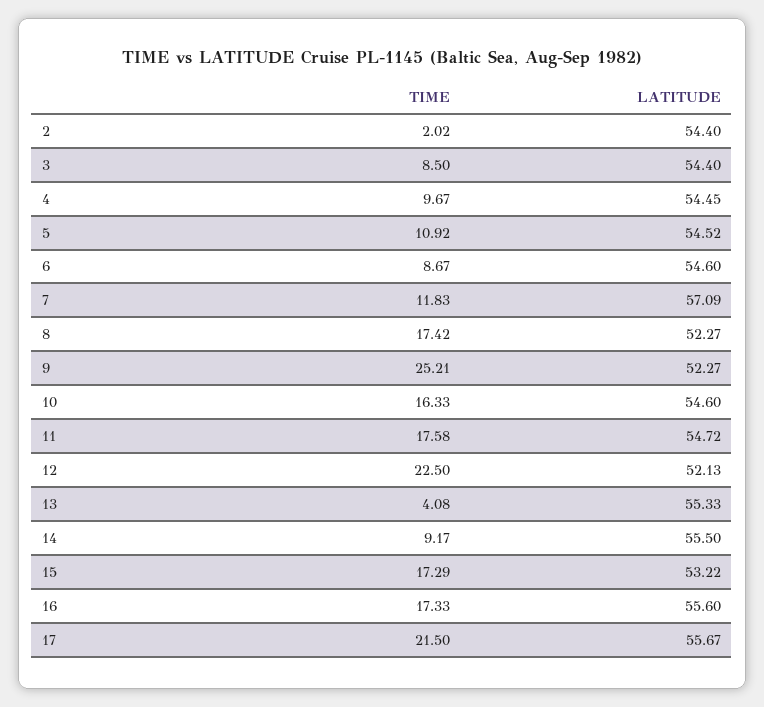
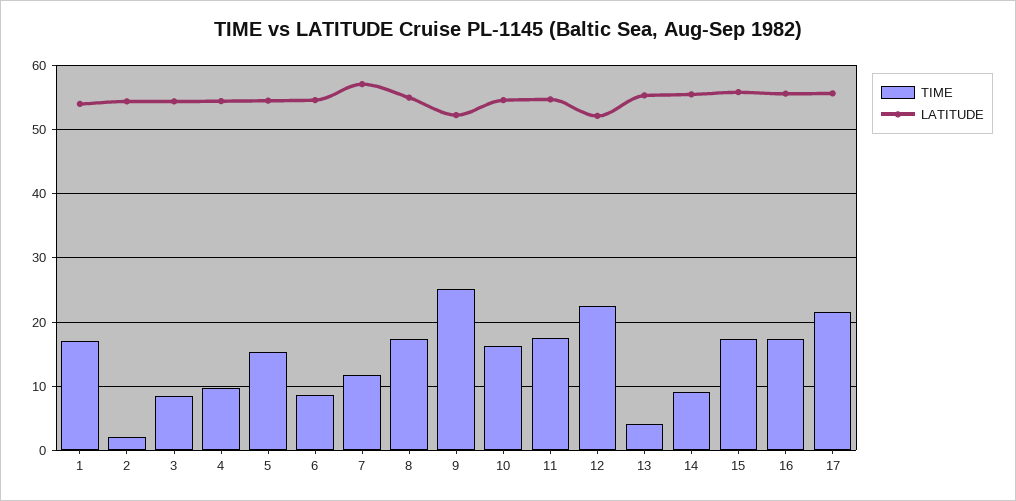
  {
    "TIME": {
      "2": 2.02,
      "3": 8.5,
      "4": 9.67,
-     "5": 10.92,
+     "5": 15,
      "6": 8.67,
      "7": 11.83,
      "8": 17.42,
      "9": 25.21,
      "10": 16.33,
      "11": 17.58,
      "12": 22.5,
      "13": 4.08,
      "14": 9.17,
      "15": 17.29,
      "16": 17.33,
-     "17": 21.5
+     "17": 21.5,
+     "1": 17
    },
    "LATITUDE": {
      "2": 54.4,
      "3": 54.4,
      "4": 54.45,
      "5": 54.52,
      "6": 54.6,
      "7": 57.09,
-     "8": 52.27,
+     "8": 55,
      "9": 52.27,
      "10": 54.6,
      "11": 54.72,
      "12": 52.13,
      "13": 55.33,
      "14": 55.5,
-     "15": 53.22,
+     "15": 56,
      "16": 55.6,
-     "17": 55.67
+     "17": 55.67,
+     "1": 54
    }
  }

